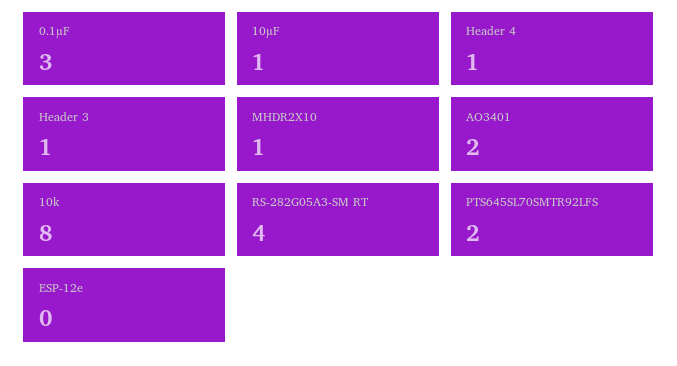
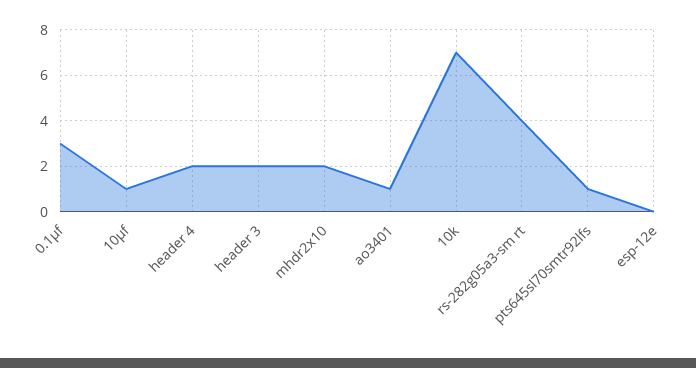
  {
    "0.1µF": 3,
    "10µF": 1,
-   "Header 4": 1,
+   "Header 4": 2,
-   "Header 3": 1,
+   "Header 3": 2,
-   "MHDR2X10": 1,
+   "MHDR2X10": 2,
-   "AO3401": 2,
+   "AO3401": 1,
-   "10k": 8,
+   "10k": 7,
    "RS-282G05A3-SM RT": 4,
-   "PTS645SL70SMTR92LFS": 2,
+   "PTS645SL70SMTR92LFS": 1,
    "ESP-12e": 0
  }

